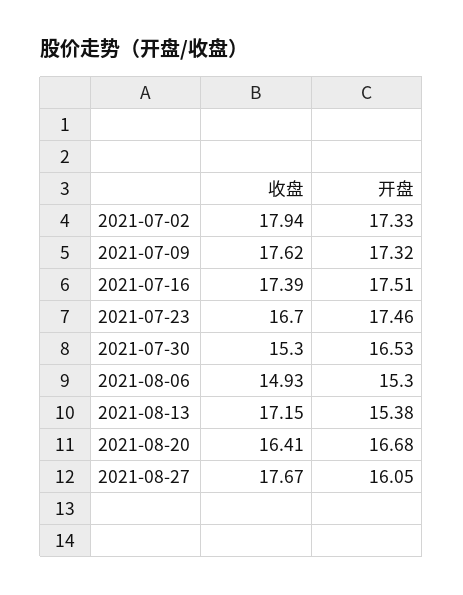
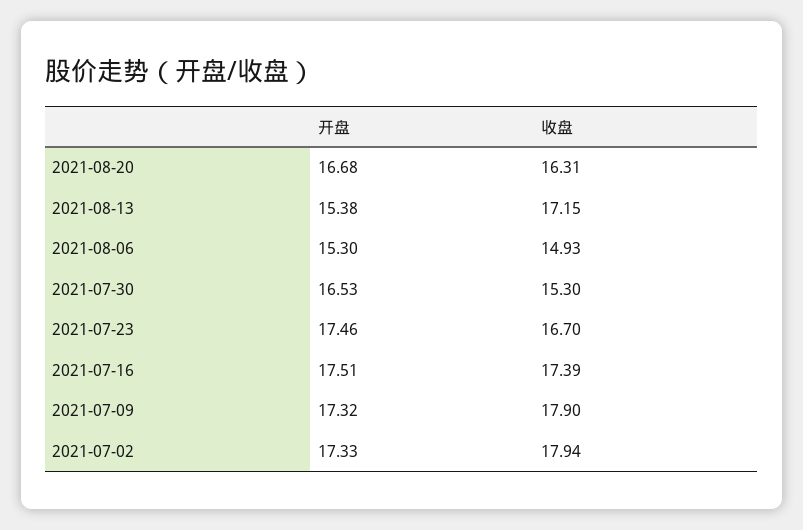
  {
    "收盘": {
      "2021-07-02": 17.94,
-     "2021-07-09": 17.62,
+     "2021-07-09": 17.9,
      "2021-07-16": 17.39,
      "2021-07-23": 16.7,
      "2021-07-30": 15.3,
      "2021-08-06": 14.93,
      "2021-08-13": 17.15,
-     "2021-08-20": 16.41,
+     "2021-08-20": 16.31
-     "2021-08-27": 17.67
    },
    "开盘": {
      "2021-07-02": 17.33,
      "2021-07-09": 17.32,
      "2021-07-16": 17.51,
      "2021-07-23": 17.46,
      "2021-07-30": 16.53,
      "2021-08-06": 15.3,
      "2021-08-13": 15.38,
-     "2021-08-20": 16.68,
+     "2021-08-20": 16.68
-     "2021-08-27": 16.05
    }
  }

